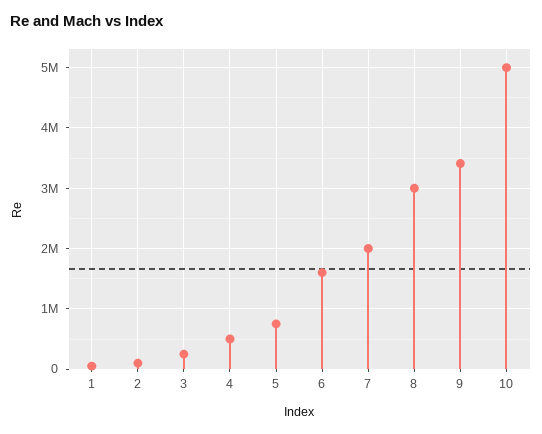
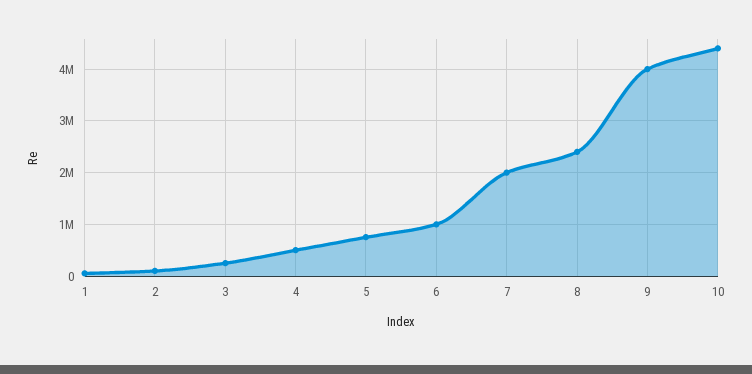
  {
    "1": 100000,
    "2": 100000,
    "3": 300000,
    "4": 500000,
    "5": 800000,
-   "6": 1600000,
+   "6": 1000000,
    "7": 2000000,
-   "8": 3000000,
+   "8": 2400000,
-   "9": 3400000,
+   "9": 4000000,
-   "10": 5000000
+   "10": 4400000
  }

